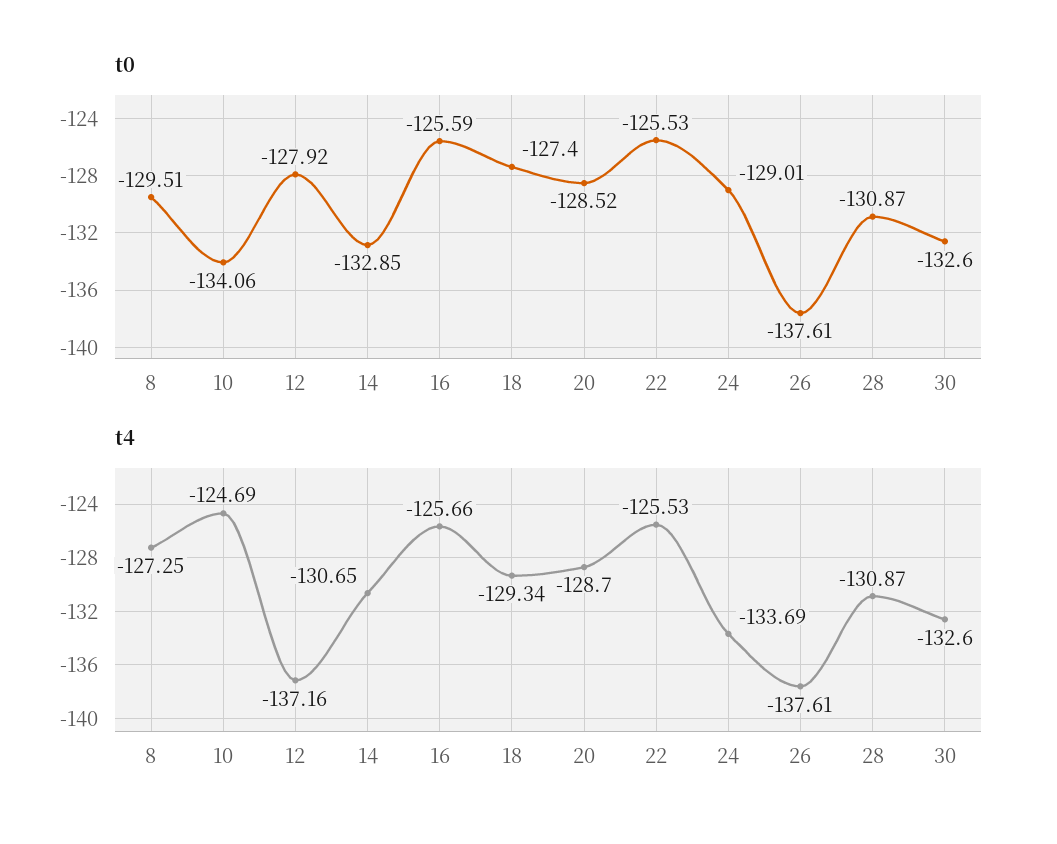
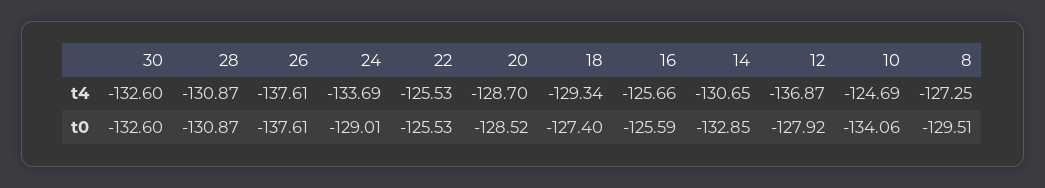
  {
    "t0": {
      "8": -129.51,
      "10": -134.06,
      "12": -127.92,
      "14": -132.85,
      "16": -125.59,
      "18": -127.4,
      "20": -128.52,
      "22": -125.53,
      "24": -129.01,
      "26": -137.61,
      "28": -130.87,
      "30": -132.6
    },
    "t4": {
      "8": -127.25,
      "10": -124.69,
-     "12": -137.16,
+     "12": -136.87,
      "14": -130.65,
      "16": -125.66,
      "18": -129.34,
      "20": -128.7,
      "22": -125.53,
      "24": -133.69,
      "26": -137.61,
      "28": -130.87,
      "30": -132.6
    }
  }

